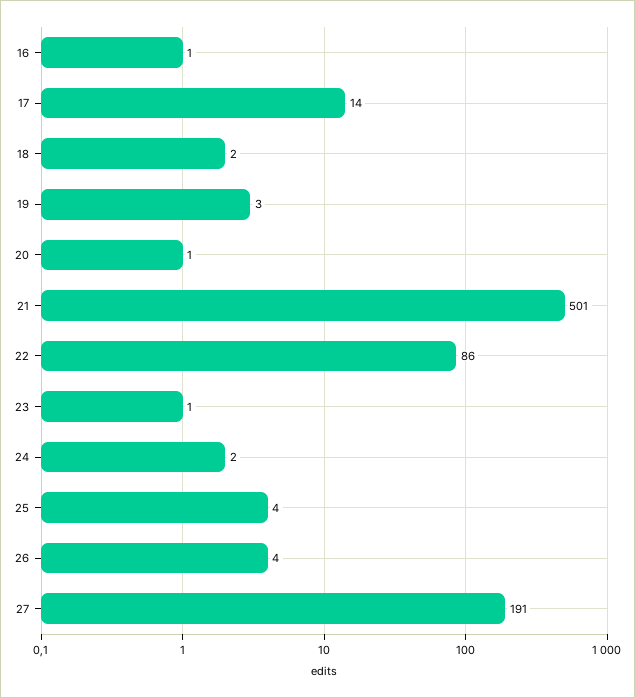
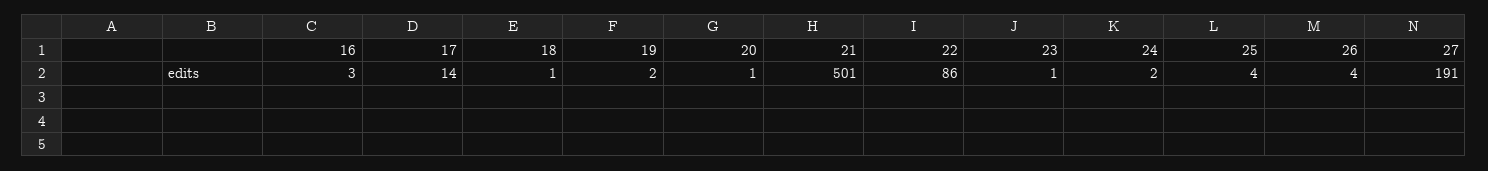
  {
-   "16": 1,
+   "16": 3,
    "17": 14,
-   "18": 2,
+   "18": 1,
-   "19": 3,
+   "19": 2,
    "20": 1,
    "21": 501,
    "22": 86,
    "23": 1,
    "24": 2,
    "25": 4,
    "26": 4,
    "27": 191
  }

